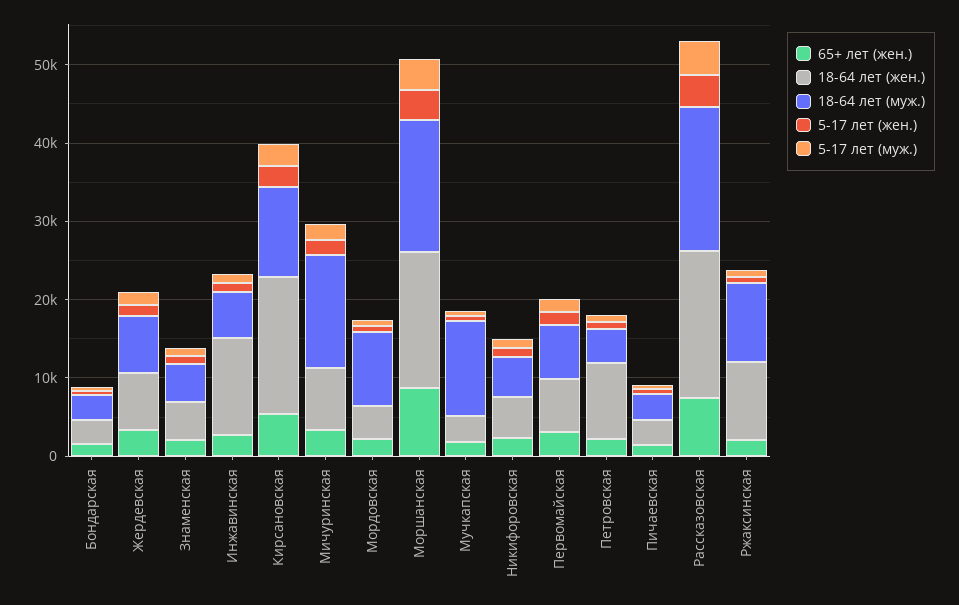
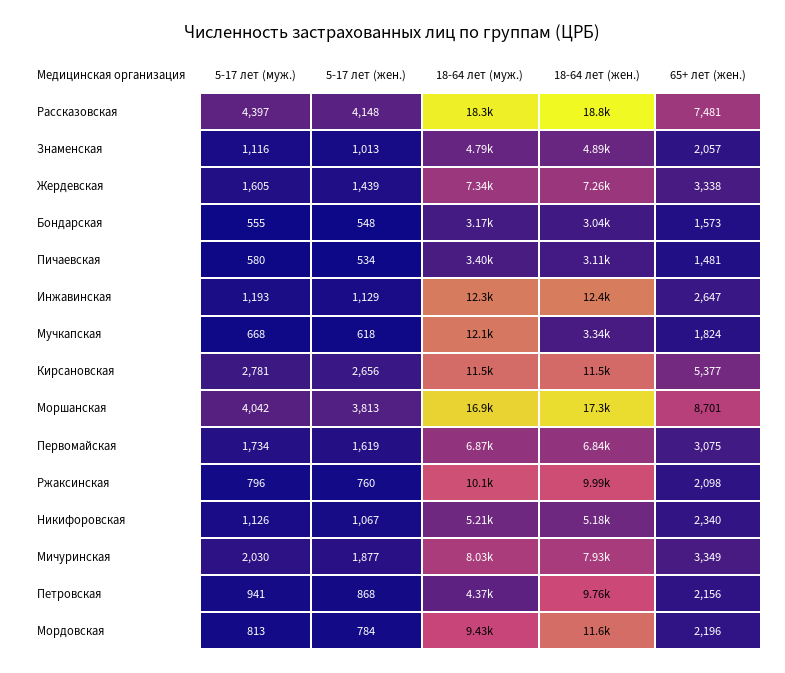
  {
    "65+ лет (жен.)": {
      "Бондарская": 1573,
      "Жердевская": 3338,
      "Знаменская": 2057,
      "Инжавинская": 2647,
      "Кирсановская": 5377,
      "Мичуринская": 3349,
      "Мордовская": 2196,
      "Моршанская": 8701,
      "Мучкапская": 1824,
      "Никифоровская": 2340,
      "Первомайская": 3075,
      "Петровская": 2156,
      "Пичаевская": 1481,
      "Рассказовская": 7481,
      "Ржаксинская": 2098
    },
    "18-64 лет (жен.)": {
      "Бондарская": 3040,
      "Жердевская": 7260,
      "Знаменская": 4890,
      "Инжавинская": 12400,
-     "Кирсановская": 18000,
+     "Кирсановская": 11500,
      "Мичуринская": 7930,
-     "Мордовская": 4000,
+     "Мордовская": 11600,
      "Моршанская": 17300,
      "Мучкапская": 3340,
      "Никифоровская": 5180,
      "Первомайская": 6840,
      "Петровская": 9760,
      "Пичаевская": 3110,
      "Рассказовская": 18800,
      "Ржаксинская": 9990
    },
    "18-64 лет (муж.)": {
      "Бондарская": 3170,
      "Жердевская": 7340,
      "Знаменская": 4790,
-     "Инжавинская": 6000,
+     "Инжавинская": 12300,
      "Кирсановская": 11500,
-     "Мичуринская": 14000,
+     "Мичуринская": 8030,
      "Мордовская": 9430,
      "Моршанская": 16900,
      "Мучкапская": 12100,
      "Никифоровская": 5210,
      "Первомайская": 6870,
      "Петровская": 4370,
      "Пичаевская": 3400,
      "Рассказовская": 18300,
      "Ржаксинская": 10100
    },
    "5-17 лет (жен.)": {
      "Бондарская": 548,
      "Жердевская": 1439,
      "Знаменская": 1013,
      "Инжавинская": 1129,
      "Кирсановская": 2656,
      "Мичуринская": 1877,
      "Мордовская": 784,
      "Моршанская": 3813,
      "Мучкапская": 618,
      "Никифоровская": 1067,
      "Первомайская": 1619,
      "Петровская": 868,
      "Пичаевская": 534,
      "Рассказовская": 4148,
      "Ржаксинская": 760
    },
    "5-17 лет (муж.)": {
      "Бондарская": 555,
      "Жердевская": 1605,
      "Знаменская": 1116,
      "Инжавинская": 1193,
      "Кирсановская": 2781,
      "Мичуринская": 2030,
      "Мордовская": 813,
      "Моршанская": 4042,
      "Мучкапская": 668,
      "Никифоровская": 1126,
      "Первомайская": 1734,
      "Петровская": 941,
      "Пичаевская": 580,
      "Рассказовская": 4397,
      "Ржаксинская": 796
    }
  }

